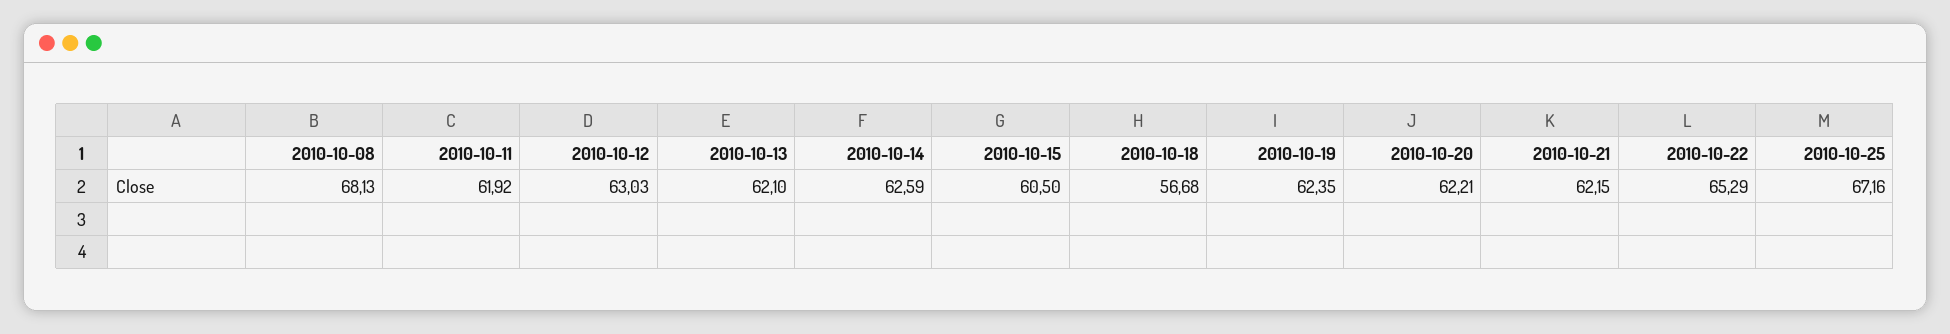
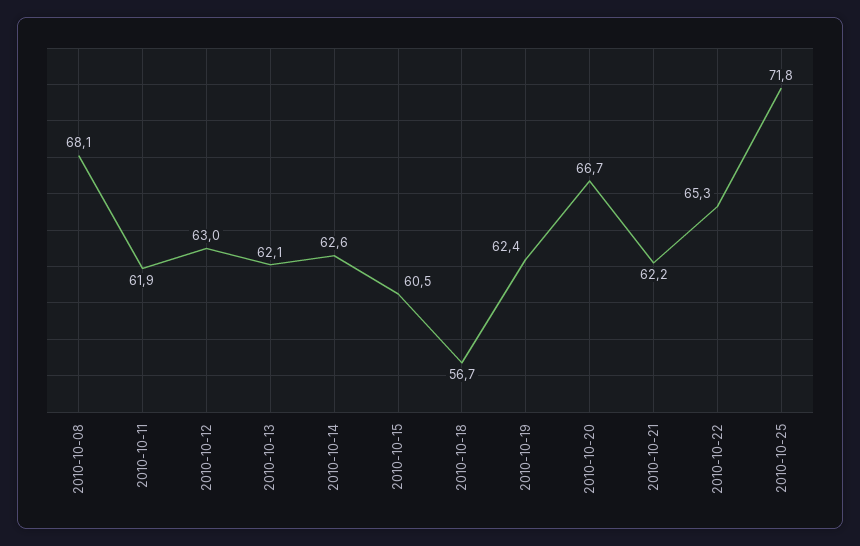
  {
    "2010-10-08": 68.13,
    "2010-10-11": 61.92,
    "2010-10-12": 63.03,
    "2010-10-13": 62.1,
    "2010-10-14": 62.59,
    "2010-10-15": 60.5,
    "2010-10-18": 56.68,
    "2010-10-19": 62.35,
-   "2010-10-20": 62.21,
+   "2010-10-20": 66.7,
    "2010-10-21": 62.15,
    "2010-10-22": 65.29,
-   "2010-10-25": 67.16
+   "2010-10-25": 71.8
  }

